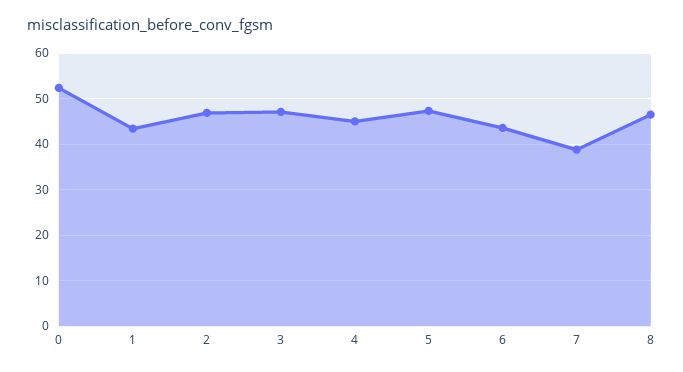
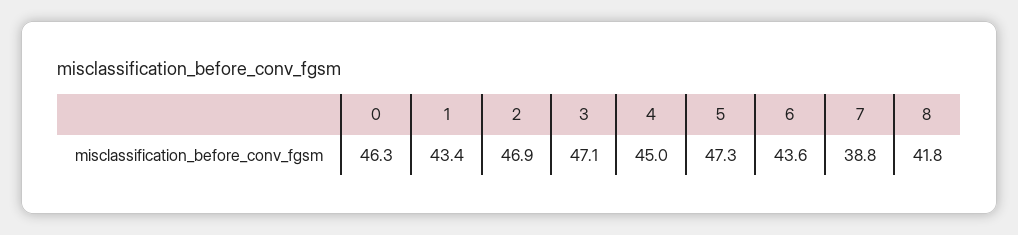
  {
-   "0": 52,
+   "0": 46.3,
    "1": 43.4,
    "2": 46.9,
    "3": 47.1,
    "4": 45,
    "5": 47.3,
    "6": 43.6,
    "7": 38.8,
-   "8": 46
+   "8": 41.8
  }

